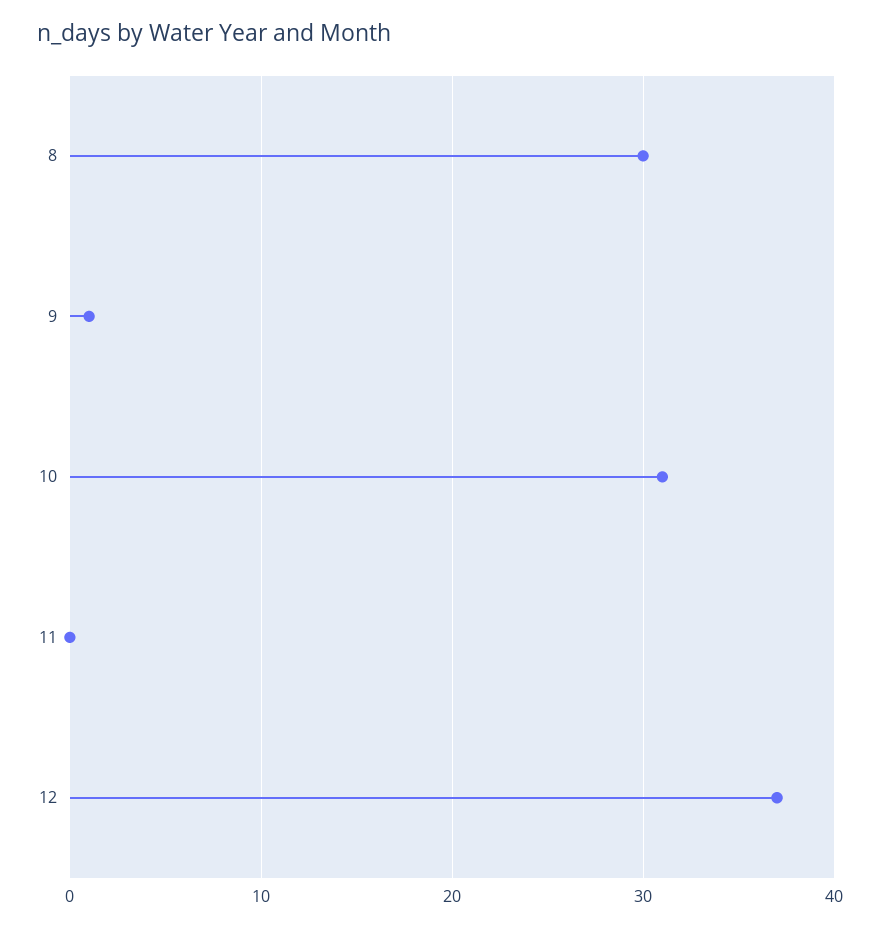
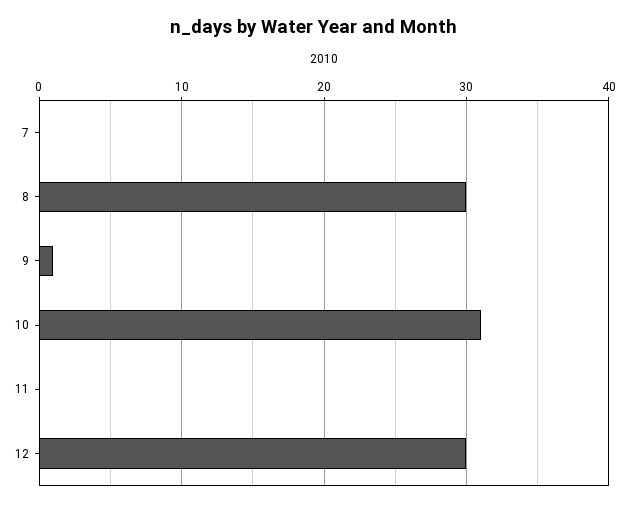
  {
    "8": 30,
    "9": 1,
    "10": 31,
    "11": 0,
-   "12": 37
+   "12": 30,
+   "7": 0
  }

